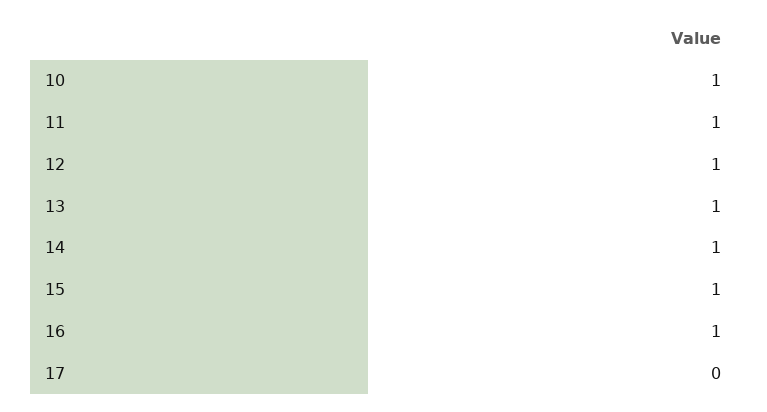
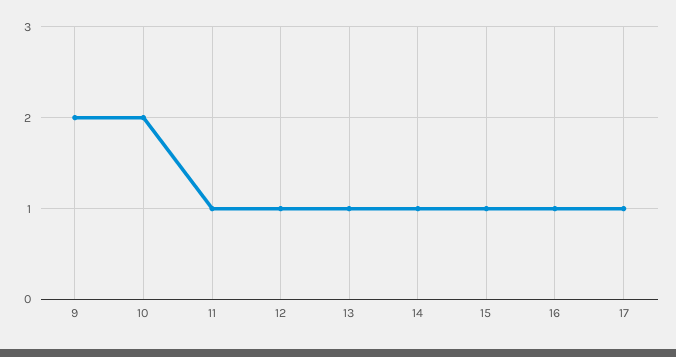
  {
-   "10": 1,
+   "10": 2,
    "11": 1,
    "12": 1,
    "13": 1,
    "14": 1,
    "15": 1,
    "16": 1,
-   "17": 0
+   "17": 1,
+   "9": 2
  }

